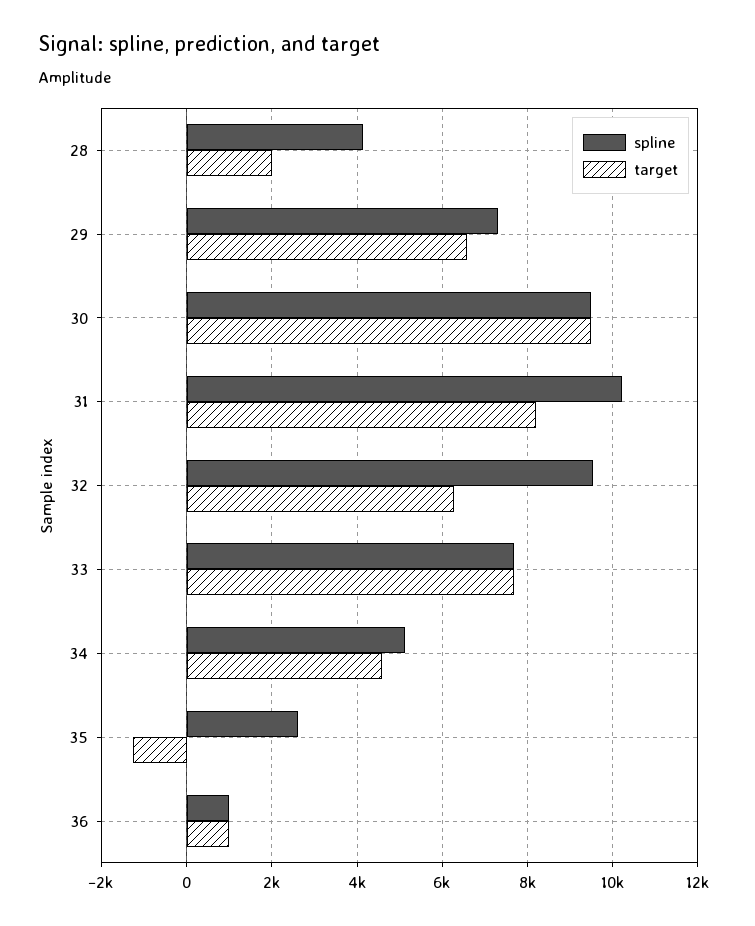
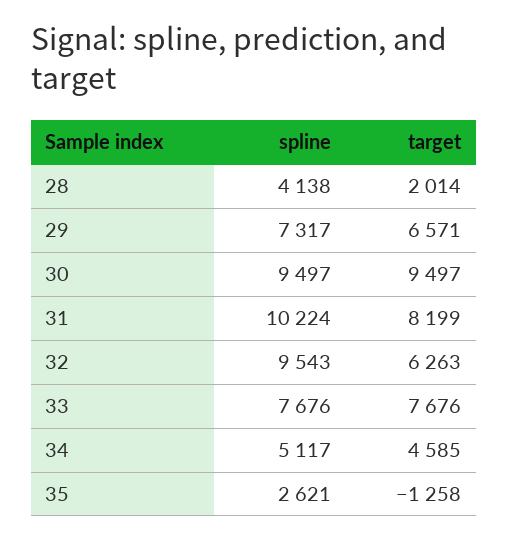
  {
    "spline": {
      "28": 4138,
      "29": 7317,
      "30": 9497,
      "31": 10224,
      "32": 9543,
      "33": 7676,
      "34": 5117,
-     "35": 2621,
+     "35": 2621
-     "36": 1000
    },
    "target": {
      "28": 2014,
      "29": 6571,
      "30": 9497,
      "31": 8199,
      "32": 6263,
      "33": 7676,
      "34": 4585,
-     "35": -1258,
+     "35": -1258
-     "36": 1000
    }
  }

